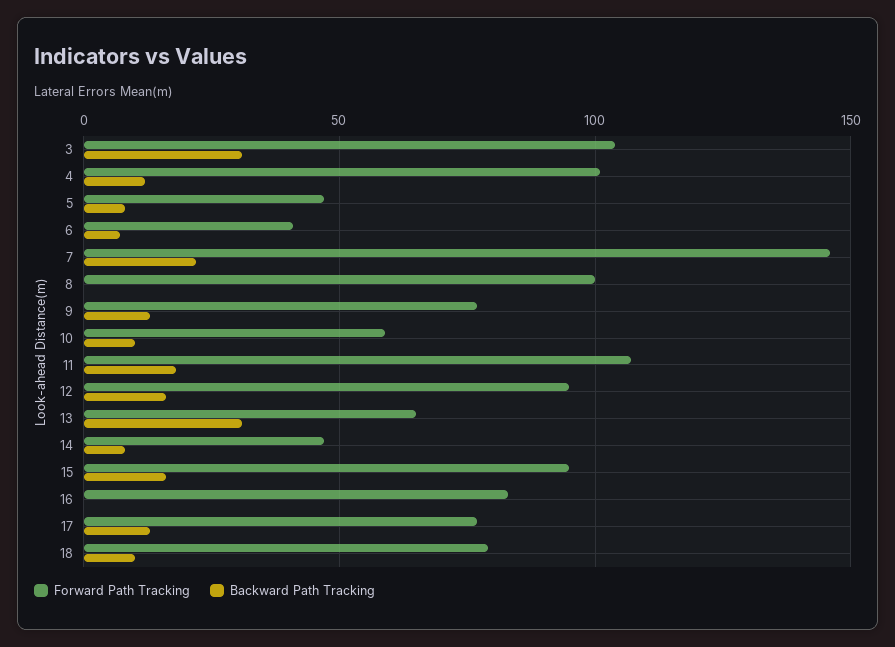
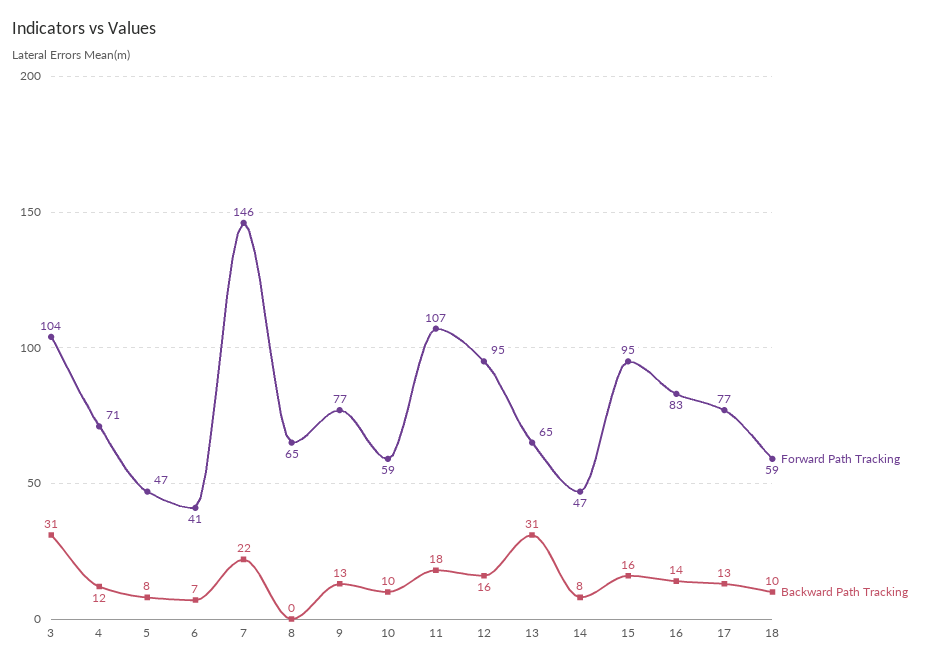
  {
    "Forward Path Tracking": {
      "3": 104,
-     "4": 100,
+     "4": 71,
      "5": 47,
      "6": 41,
      "7": 146,
-     "8": 100,
+     "8": 65,
      "9": 77,
      "10": 59,
      "11": 107,
      "12": 95,
      "13": 65,
      "14": 47,
      "15": 95,
      "16": 83,
      "17": 77,
-     "18": 80
+     "18": 59
    },
    "Backward Path Tracking": {
      "3": 31,
      "4": 12,
      "5": 8,
      "6": 7,
      "7": 22,
      "8": 0,
      "9": 13,
      "10": 10,
      "11": 18,
      "12": 16,
      "13": 31,
      "14": 8,
      "15": 16,
-     "16": 0,
+     "16": 14,
      "17": 13,
      "18": 10
    }
  }

